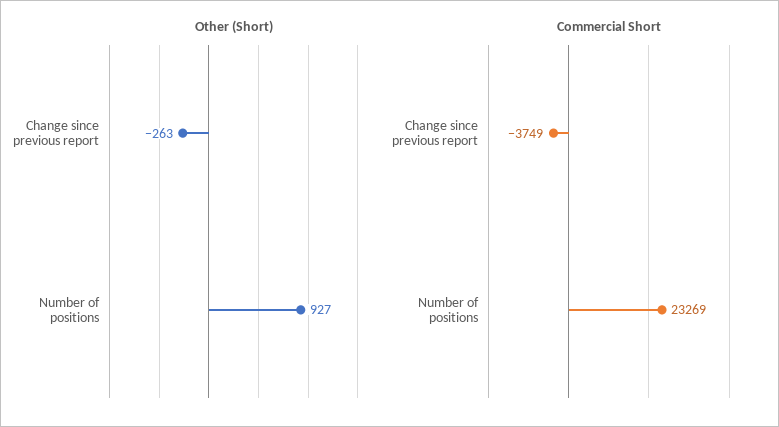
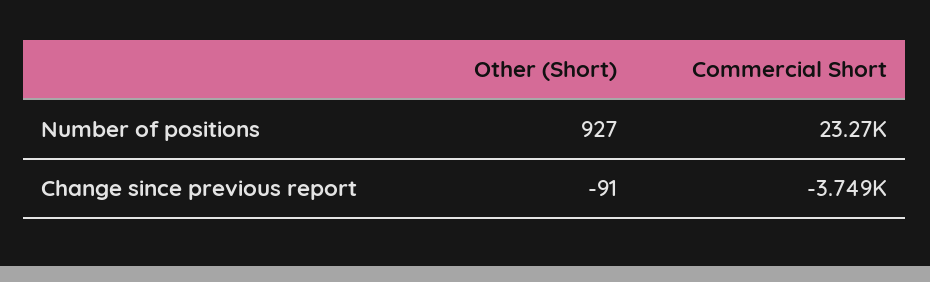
  {
    "Other (Short)": {
-     "Change since previous report": -263,
+     "Change since previous report": -91,
      "Number of positions": 927
    },
    "Commercial Short": {
      "Change since previous report": -3749,
      "Number of positions": 23269
    }
  }

